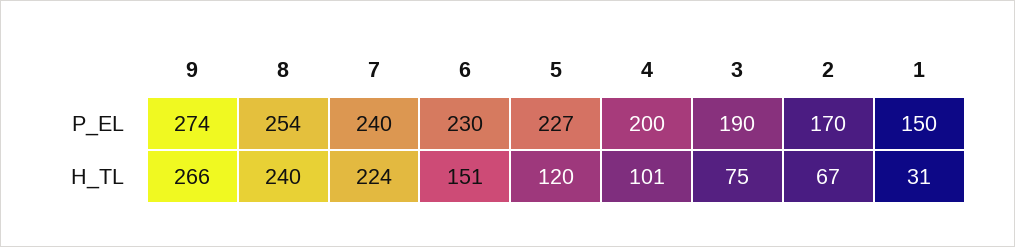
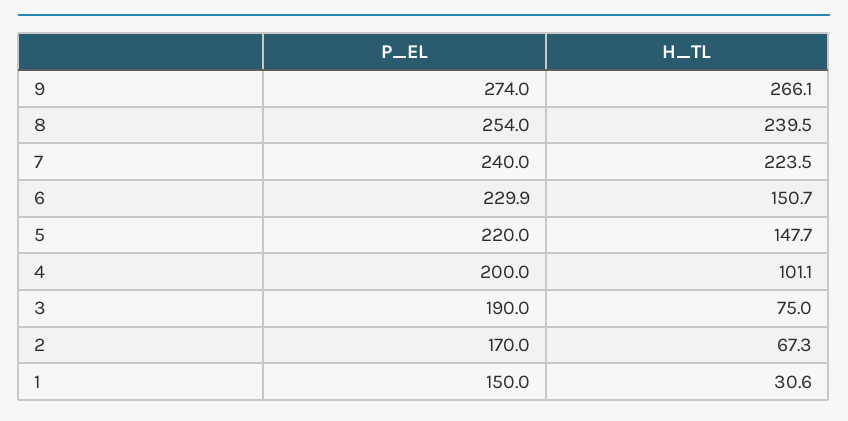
  {
    "9": {
      "P_EL": 274,
      "H_TL": 266.1
    },
    "8": {
      "P_EL": 254,
      "H_TL": 239.5
    },
    "7": {
      "P_EL": 240,
      "H_TL": 223.5
    },
    "6": {
      "P_EL": 229.9,
      "H_TL": 150.7
    },
    "5": {
-     "P_EL": 227,
+     "P_EL": 220,
-     "H_TL": 120
+     "H_TL": 147.7
    },
    "4": {
      "P_EL": 200,
      "H_TL": 101.1
    },
    "3": {
      "P_EL": 190,
      "H_TL": 75
    },
    "2": {
      "P_EL": 170,
      "H_TL": 67.3
    },
    "1": {
      "P_EL": 150,
      "H_TL": 30.6
    }
  }

